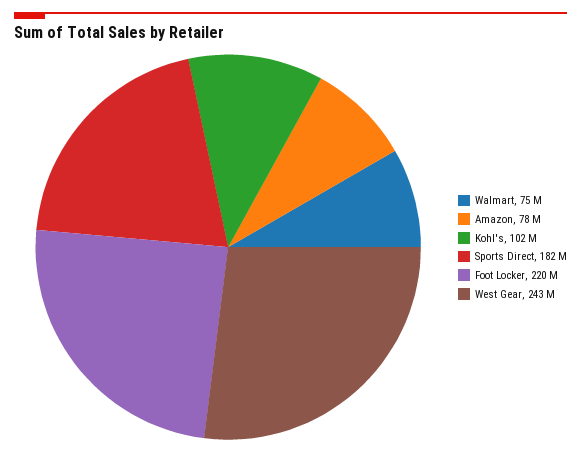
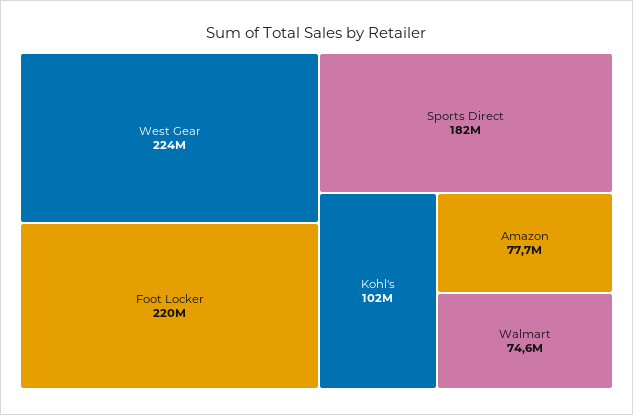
  {
    "Walmart": 74600000,
    "Amazon": 77700000,
    "Kohl's": 102000000,
    "Sports Direct": 182000000,
    "Foot Locker": 220000000,
-   "West Gear": 243000000
+   "West Gear": 224000000
  }

